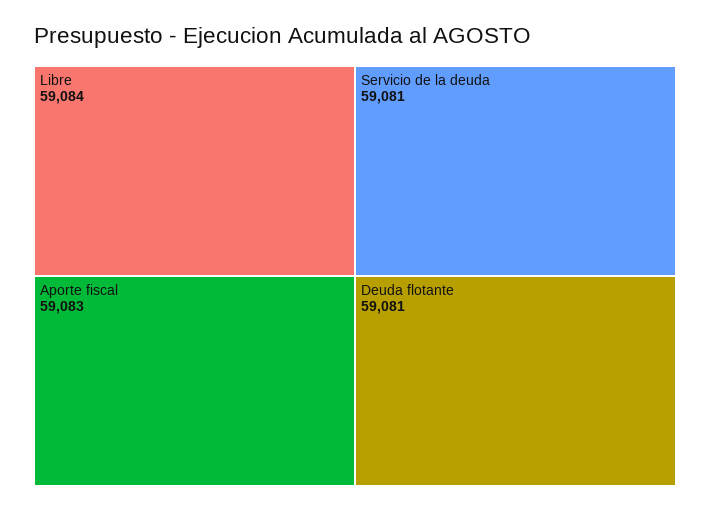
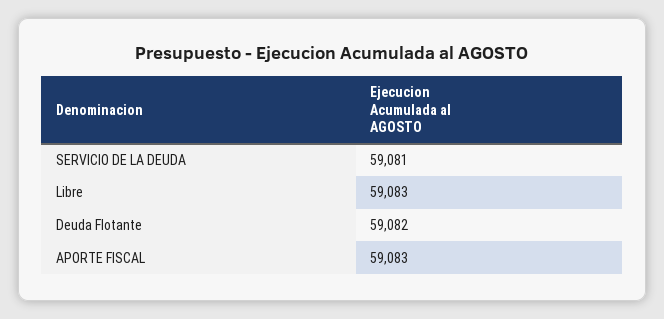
  {
-   "Libre": 59084,
+   "Libre": 59083,
    "Aporte fiscal": 59083,
    "Servicio de la deuda": 59081,
-   "Deuda flotante": 59081
+   "Deuda flotante": 59082
  }

